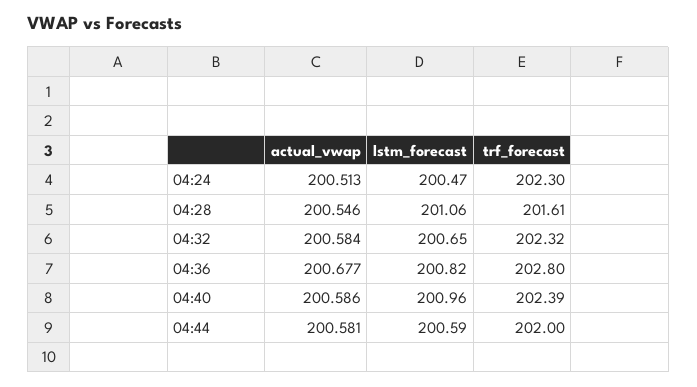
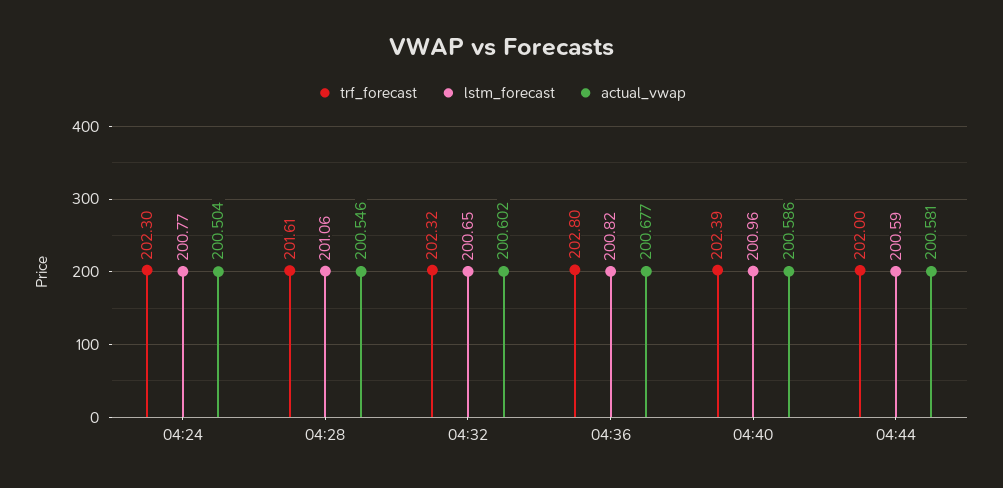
  {
    "actual_vwap": {
-     "04:24": 200.513,
+     "04:24": 200.504,
      "04:28": 200.546,
-     "04:32": 200.584,
+     "04:32": 200.602,
      "04:36": 200.677,
      "04:40": 200.586,
      "04:44": 200.581
    },
    "lstm_forecast": {
-     "04:24": 200.47,
+     "04:24": 200.77,
      "04:28": 201.06,
      "04:32": 200.65,
      "04:36": 200.82,
      "04:40": 200.96,
      "04:44": 200.59
    },
    "trf_forecast": {
      "04:24": 202.3,
      "04:28": 201.61,
      "04:32": 202.32,
      "04:36": 202.8,
      "04:40": 202.39,
      "04:44": 202
    }
  }

